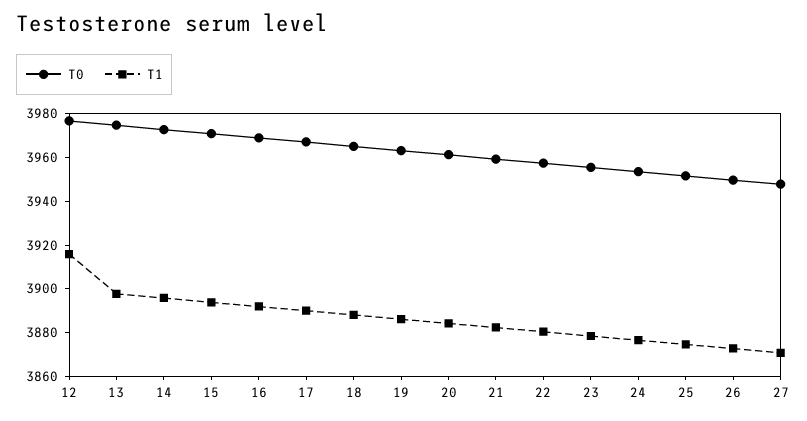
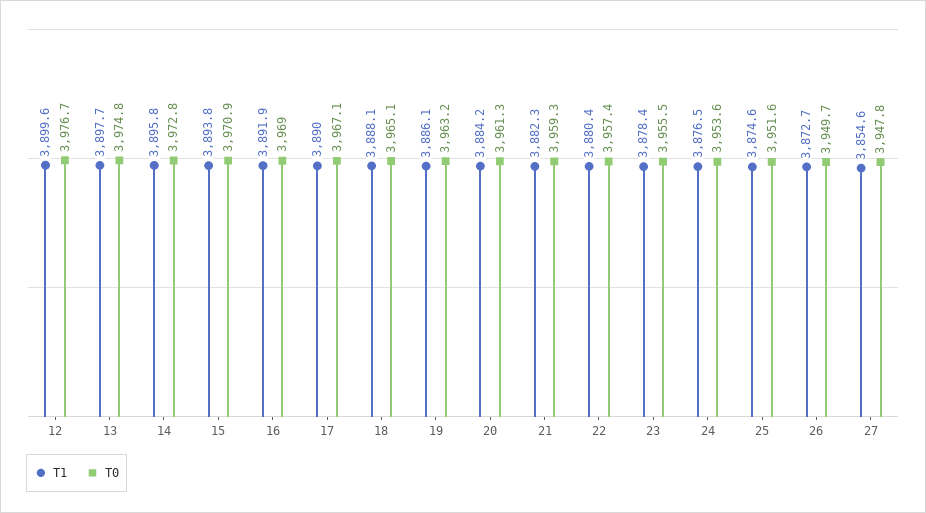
  {
    "T0": {
      "12": 3976.7,
      "13": 3974.8,
      "14": 3972.8,
      "15": 3970.9,
      "16": 3969,
      "17": 3967.1,
      "18": 3965.1,
      "19": 3963.2,
      "20": 3961.3,
      "21": 3959.3,
      "22": 3957.4,
      "23": 3955.5,
      "24": 3953.6,
      "25": 3951.6,
      "26": 3949.7,
      "27": 3947.8
    },
    "T1": {
-     "12": 3915,
+     "12": 3899.6,
      "13": 3897.7,
      "14": 3895.8,
      "15": 3893.8,
      "16": 3891.9,
      "17": 3890,
      "18": 3888.1,
      "19": 3886.1,
      "20": 3884.2,
      "21": 3882.3,
      "22": 3880.4,
      "23": 3878.4,
      "24": 3876.5,
      "25": 3874.6,
      "26": 3872.7,
-     "27": 3870
+     "27": 3854.6
    }
  }

